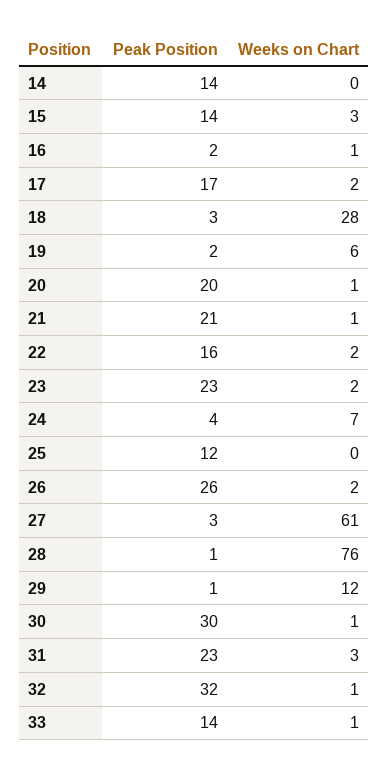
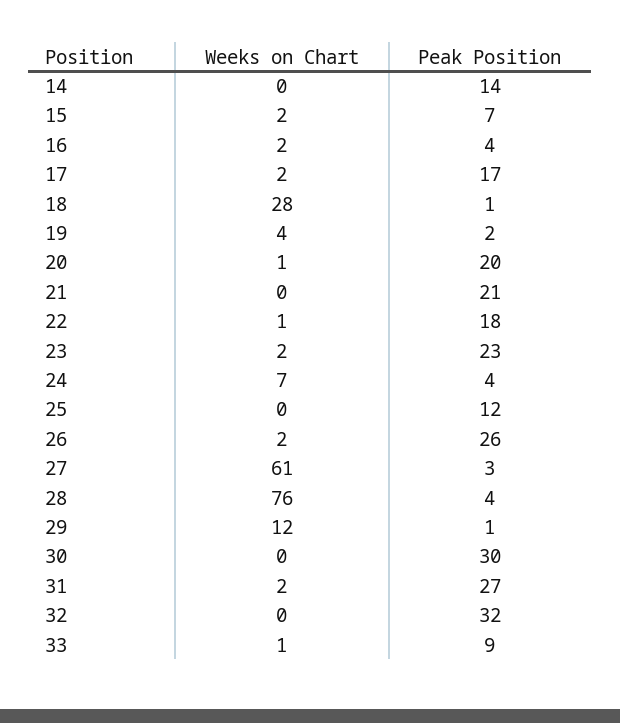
  {
    "Peak Position": {
      "14": 14,
-     "15": 14,
+     "15": 7,
-     "16": 2,
+     "16": 4,
      "17": 17,
-     "18": 3,
+     "18": 1,
      "19": 2,
      "20": 20,
      "21": 21,
-     "22": 16,
+     "22": 18,
      "23": 23,
      "24": 4,
      "25": 12,
      "26": 26,
      "27": 3,
-     "28": 1,
+     "28": 4,
      "29": 1,
      "30": 30,
-     "31": 23,
+     "31": 27,
      "32": 32,
-     "33": 14
+     "33": 9
    },
    "Weeks on Chart": {
      "14": 0,
-     "15": 3,
+     "15": 2,
-     "16": 1,
+     "16": 2,
      "17": 2,
      "18": 28,
-     "19": 6,
+     "19": 4,
      "20": 1,
-     "21": 1,
+     "21": 0,
-     "22": 2,
+     "22": 1,
      "23": 2,
      "24": 7,
      "25": 0,
      "26": 2,
      "27": 61,
      "28": 76,
      "29": 12,
-     "30": 1,
+     "30": 0,
-     "31": 3,
+     "31": 2,
-     "32": 1,
+     "32": 0,
      "33": 1
    }
  }

